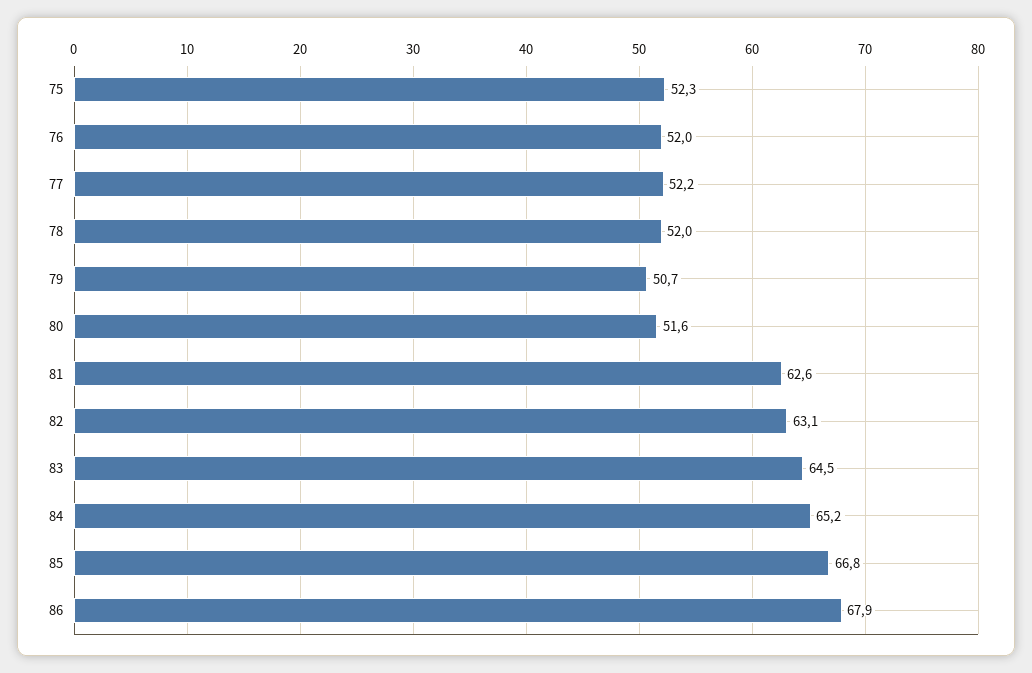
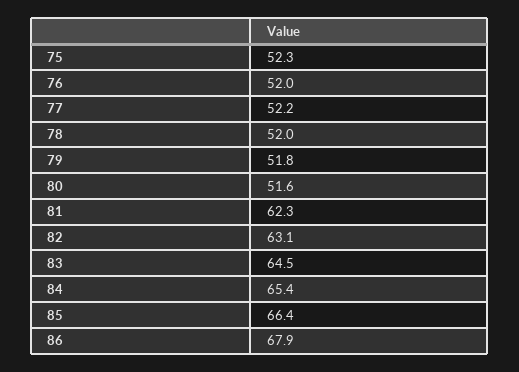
  {
    "75": 52.3,
    "76": 52,
    "77": 52.2,
    "78": 52,
-   "79": 50.7,
+   "79": 51.8,
    "80": 51.6,
-   "81": 62.6,
+   "81": 62.3,
    "82": 63.1,
    "83": 64.5,
-   "84": 65.2,
+   "84": 65.4,
-   "85": 66.8,
+   "85": 66.4,
    "86": 67.9
  }

